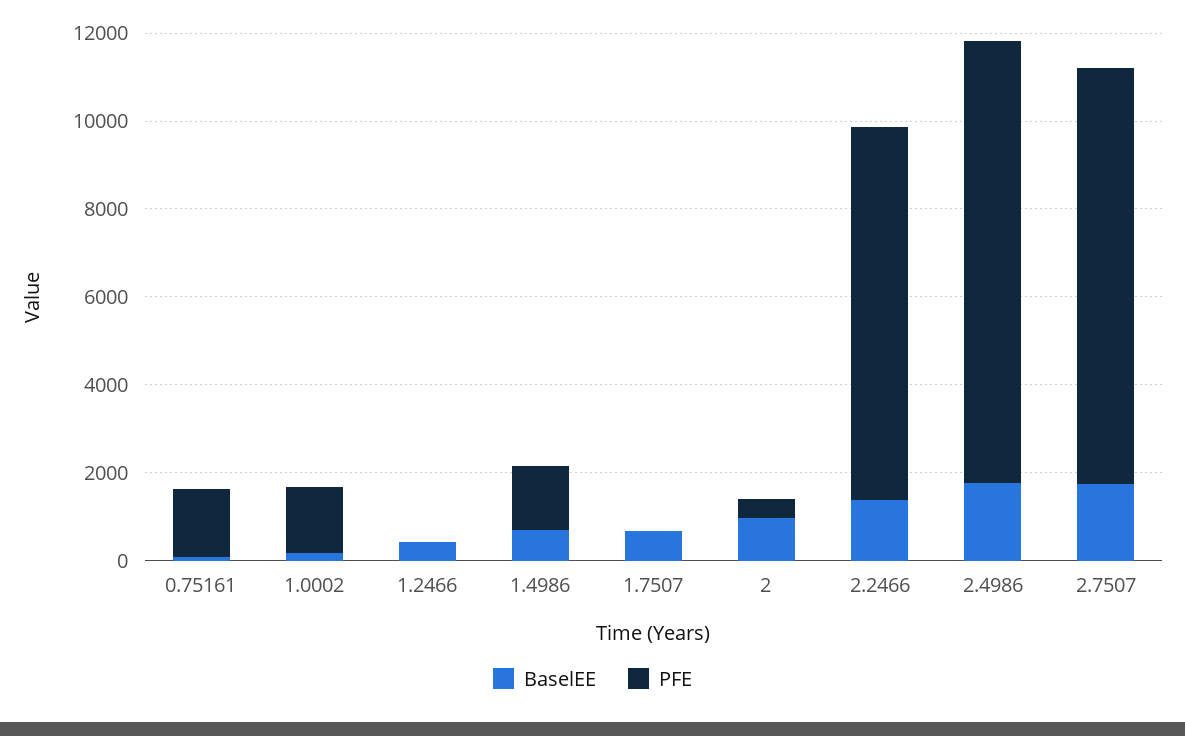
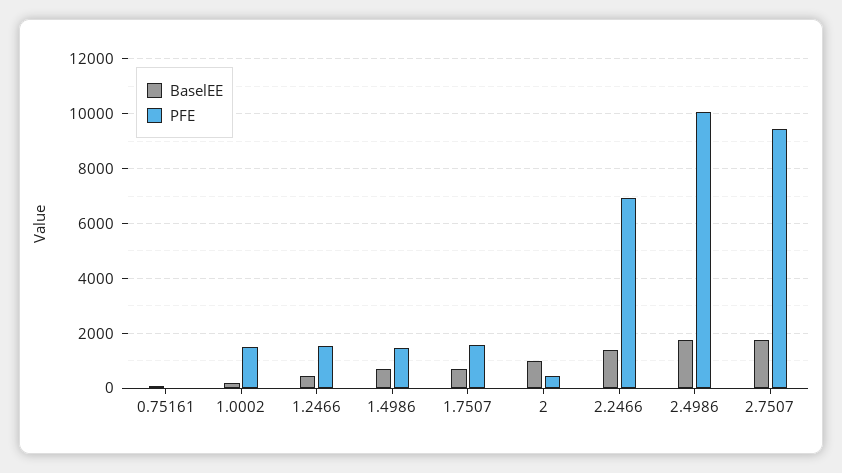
  {
    "BaselEE": {
      "0.75161": 0,
      "1.0002": 250,
      "1.2466": 500,
      "1.4986": 750,
      "1.7507": 750,
      "2": 1000,
      "2.2466": 1500,
      "2.4986": 1750,
      "2.7507": 1750
    },
    "PFE": {
-     "0.75161": 1500,
+     "0.75161": 0,
      "1.0002": 1500,
-     "1.2466": 0,
+     "1.2466": 1500,
      "1.4986": 1500,
-     "1.7507": 0,
+     "1.7507": 1500,
      "2": 500,
-     "2.2466": 8500,
+     "2.2466": 7000,
      "2.4986": 10000,
      "2.7507": 9500
    }
  }

